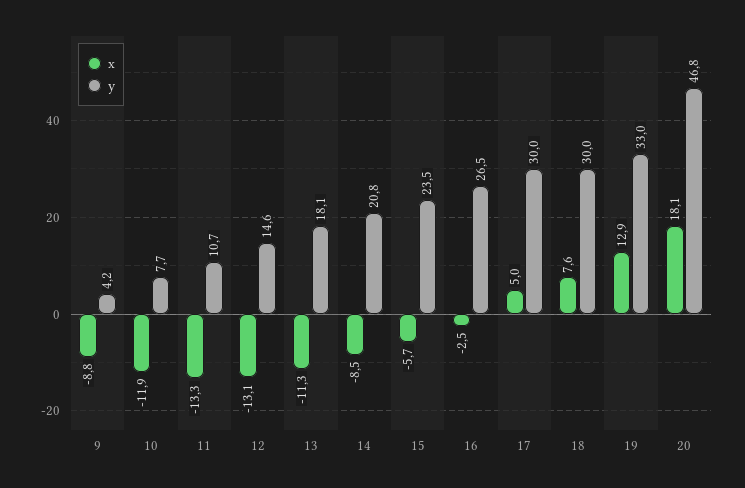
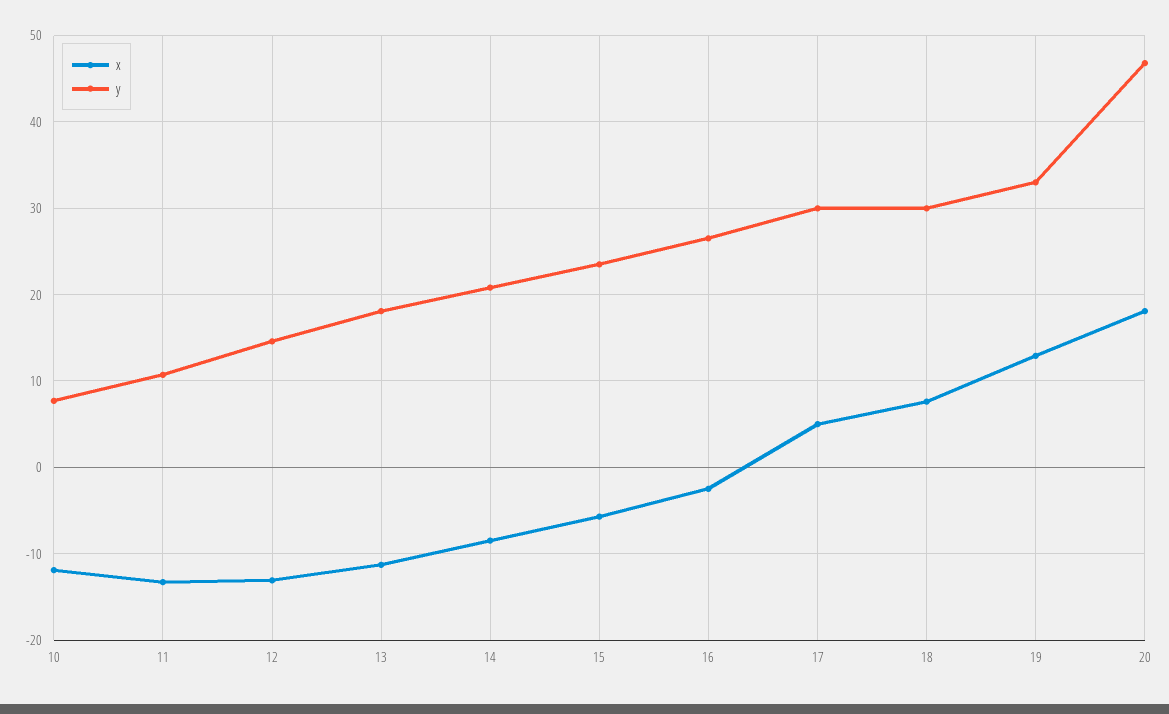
  {
    "x": {
-     "9": -8.8,
      "10": -11.9,
      "11": -13.3,
      "12": -13.1,
      "13": -11.3,
      "14": -8.5,
      "15": -5.7,
      "16": -2.5,
      "17": 5,
      "18": 7.6,
      "19": 12.9,
      "20": 18.1
    },
    "y": {
-     "9": 4.2,
      "10": 7.7,
      "11": 10.7,
      "12": 14.6,
      "13": 18.1,
      "14": 20.8,
      "15": 23.5,
      "16": 26.5,
      "17": 30,
      "18": 30,
      "19": 33,
      "20": 46.8
    }
  }

